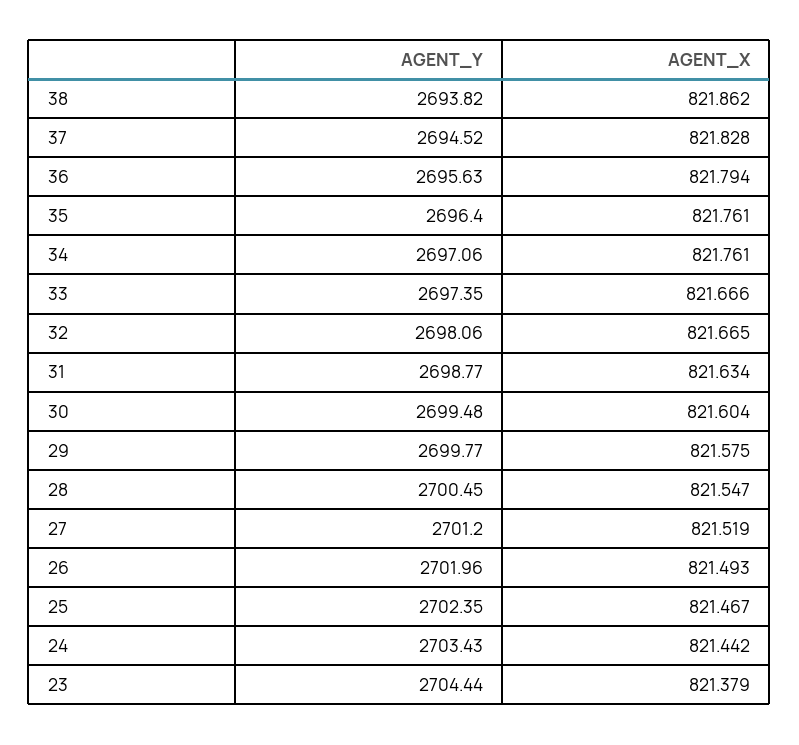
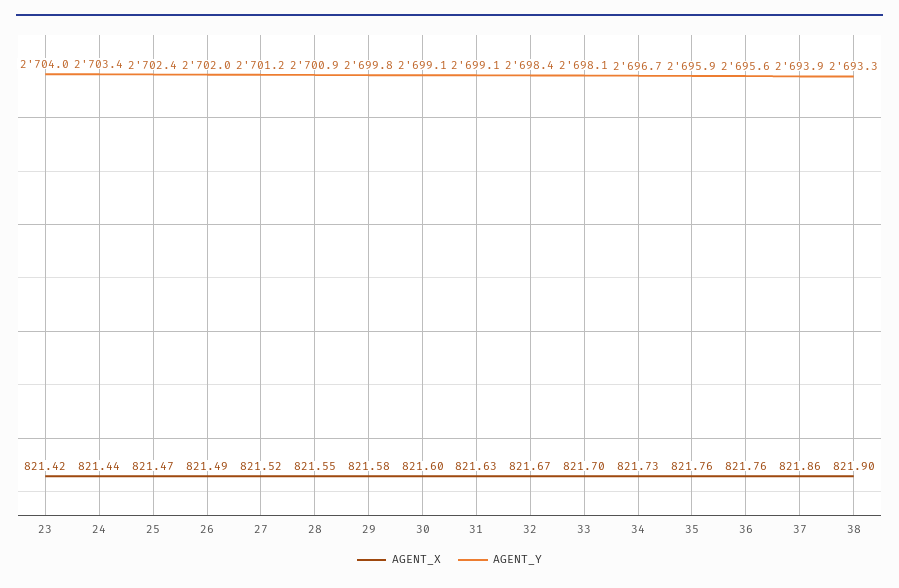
  {
    "AGENT_Y": {
-     "38": 2693.82,
+     "38": 2693.3,
-     "37": 2694.52,
+     "37": 2693.9,
      "36": 2695.63,
-     "35": 2696.4,
+     "35": 2695.9,
-     "34": 2697.06,
+     "34": 2696.7,
-     "33": 2697.35,
+     "33": 2698.1,
-     "32": 2698.06,
+     "32": 2698.4,
-     "31": 2698.77,
+     "31": 2699.1,
-     "30": 2699.48,
+     "30": 2699.1,
      "29": 2699.77,
-     "28": 2700.45,
+     "28": 2700.9,
      "27": 2701.2,
      "26": 2701.96,
      "25": 2702.35,
      "24": 2703.43,
-     "23": 2704.44
+     "23": 2704
    },
    "AGENT_X": {
-     "38": 821.862,
+     "38": 821.9,
-     "37": 821.828,
+     "37": 821.86,
-     "36": 821.794,
+     "36": 821.76,
      "35": 821.761,
-     "34": 821.761,
+     "34": 821.73,
-     "33": 821.666,
+     "33": 821.7,
      "32": 821.665,
      "31": 821.634,
      "30": 821.604,
      "29": 821.575,
      "28": 821.547,
      "27": 821.519,
      "26": 821.493,
      "25": 821.467,
      "24": 821.442,
-     "23": 821.379
+     "23": 821.42
    }
  }

